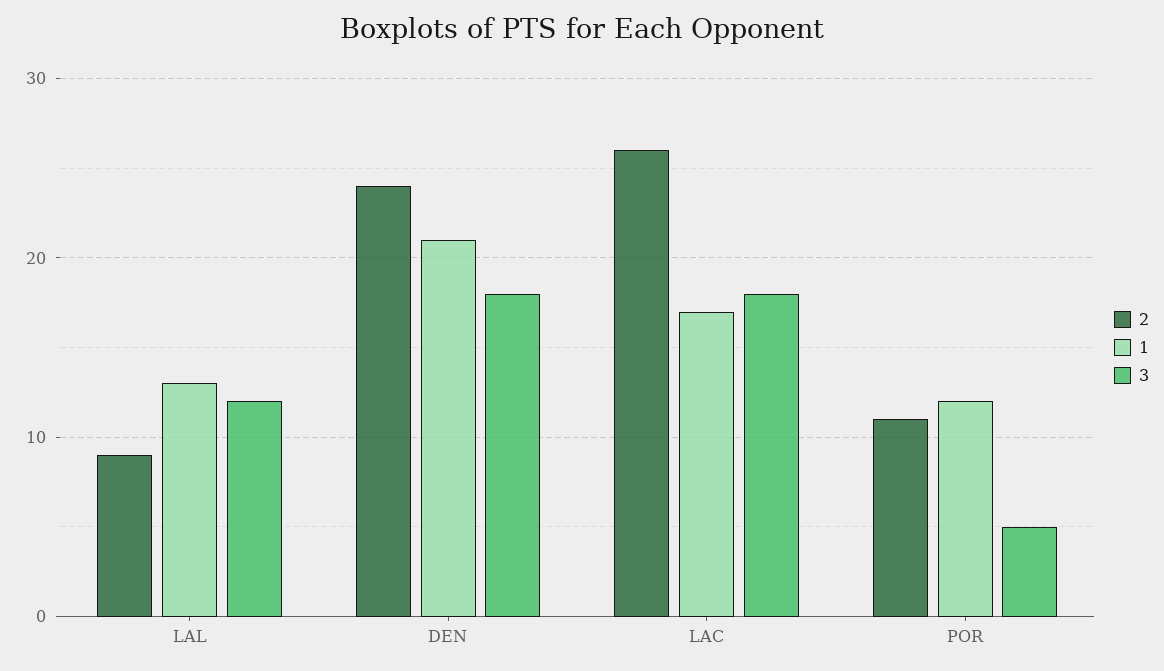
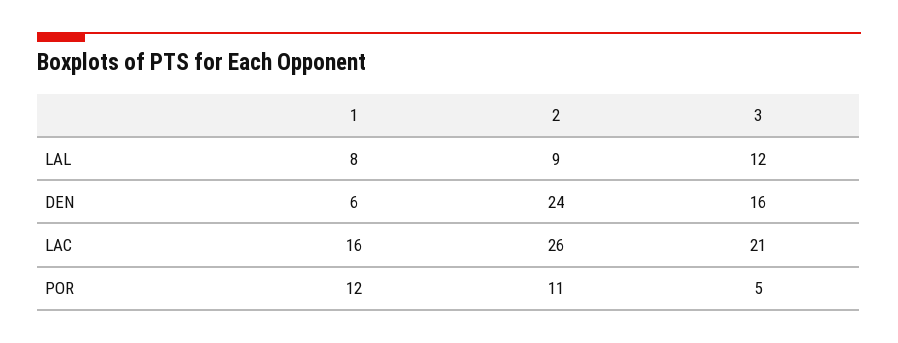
  {
    "2": {
      "LAL": 9,
      "DEN": 24,
      "LAC": 26,
      "POR": 11
    },
    "1": {
-     "LAL": 13,
+     "LAL": 8,
-     "DEN": 21,
+     "DEN": 6,
-     "LAC": 17,
+     "LAC": 16,
      "POR": 12
    },
    "3": {
      "LAL": 12,
-     "DEN": 18,
+     "DEN": 16,
-     "LAC": 18,
+     "LAC": 21,
      "POR": 5
    }
  }

